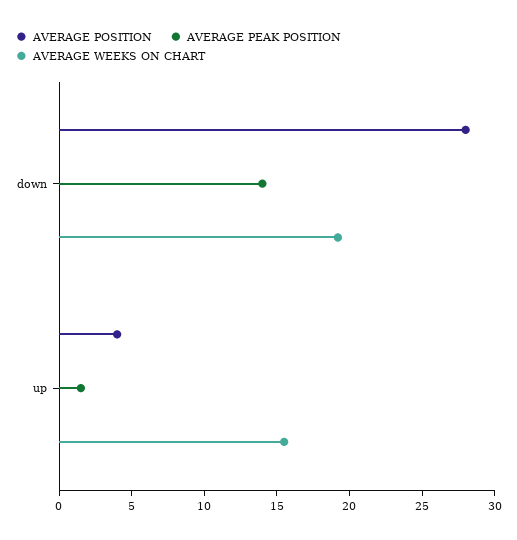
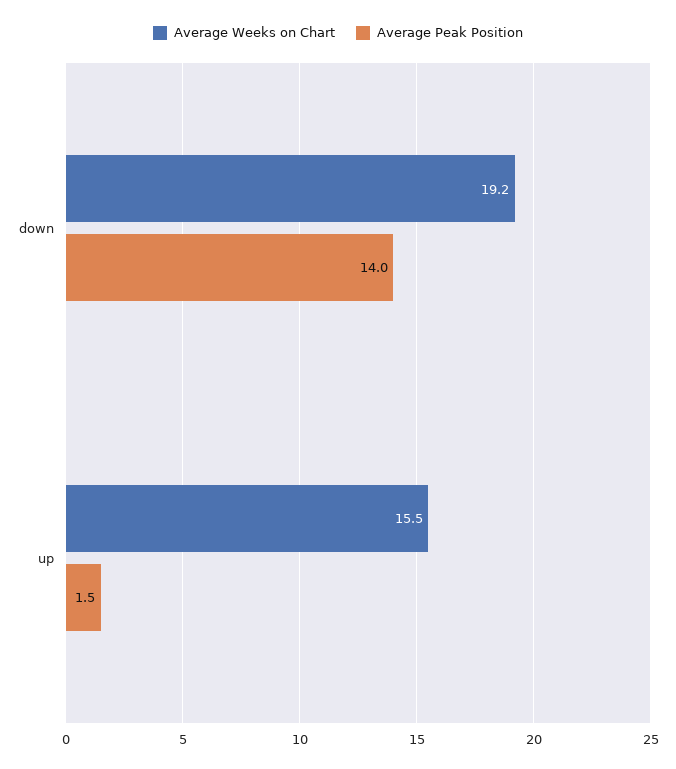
  {
-   "AVERAGE POSITION": {
-     "down": 28,
-     "up": 4
-   },
    "AVERAGE PEAK POSITION": {
      "down": 14,
      "up": 1.5
    },
    "AVERAGE WEEKS ON CHART": {
      "down": 19.2,
      "up": 15.5
    }
  }

